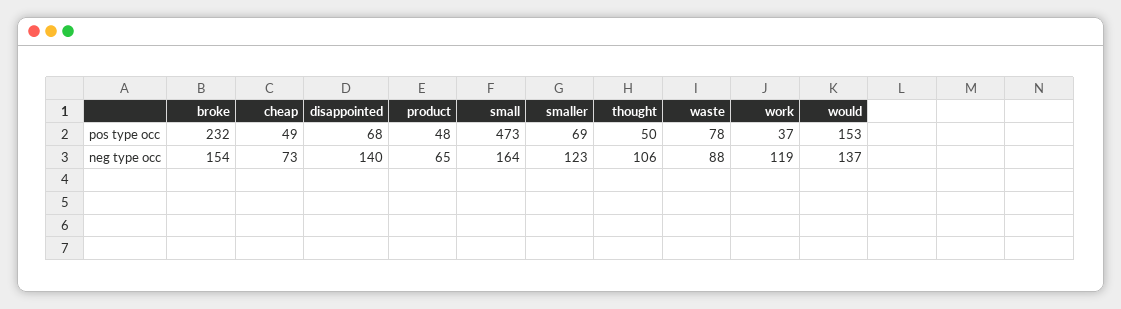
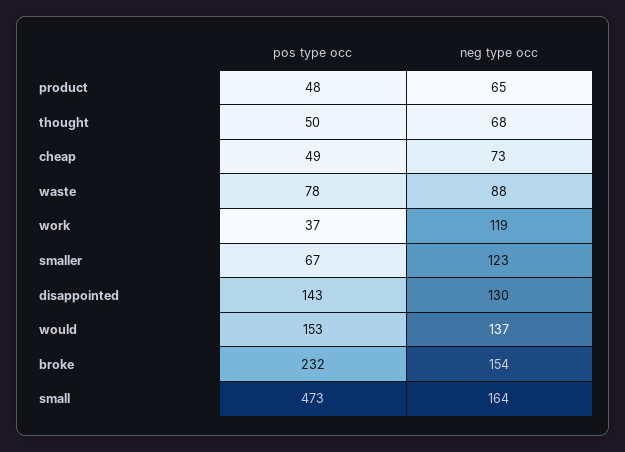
  {
    "broke": {
      "pos type occ": 232,
      "neg type occ": 154
    },
    "cheap": {
      "pos type occ": 49,
      "neg type occ": 73
    },
    "disappointed": {
-     "pos type occ": 68,
+     "pos type occ": 143,
-     "neg type occ": 140
+     "neg type occ": 130
    },
    "product": {
      "pos type occ": 48,
      "neg type occ": 65
    },
    "small": {
      "pos type occ": 473,
      "neg type occ": 164
    },
    "smaller": {
-     "pos type occ": 69,
+     "pos type occ": 67,
      "neg type occ": 123
    },
    "thought": {
      "pos type occ": 50,
-     "neg type occ": 106
+     "neg type occ": 68
    },
    "waste": {
      "pos type occ": 78,
      "neg type occ": 88
    },
    "work": {
      "pos type occ": 37,
      "neg type occ": 119
    },
    "would": {
      "pos type occ": 153,
      "neg type occ": 137
    }
  }

